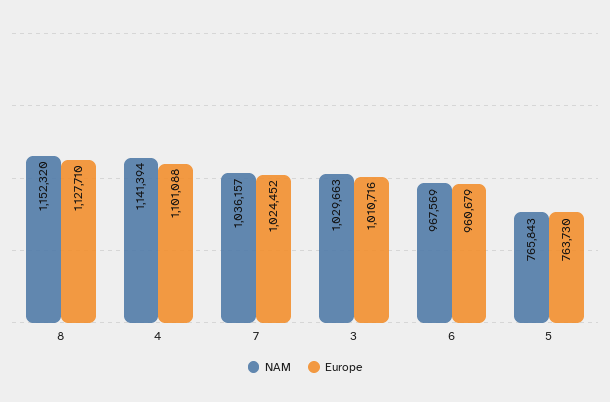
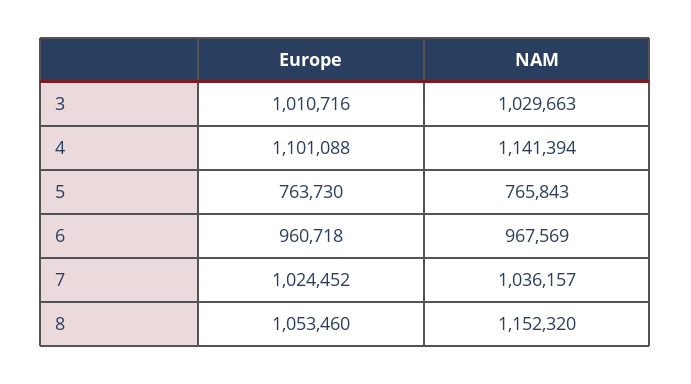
  {
    "NAM": {
      "8": 1152320,
      "4": 1141394,
      "7": 1036157,
      "3": 1029663,
      "6": 967569,
      "5": 765843
    },
    "Europe": {
-     "8": 1127710,
+     "8": 1053460,
      "4": 1101088,
      "7": 1024452,
      "3": 1010716,
-     "6": 960679,
+     "6": 960718,
      "5": 763730
    }
  }

